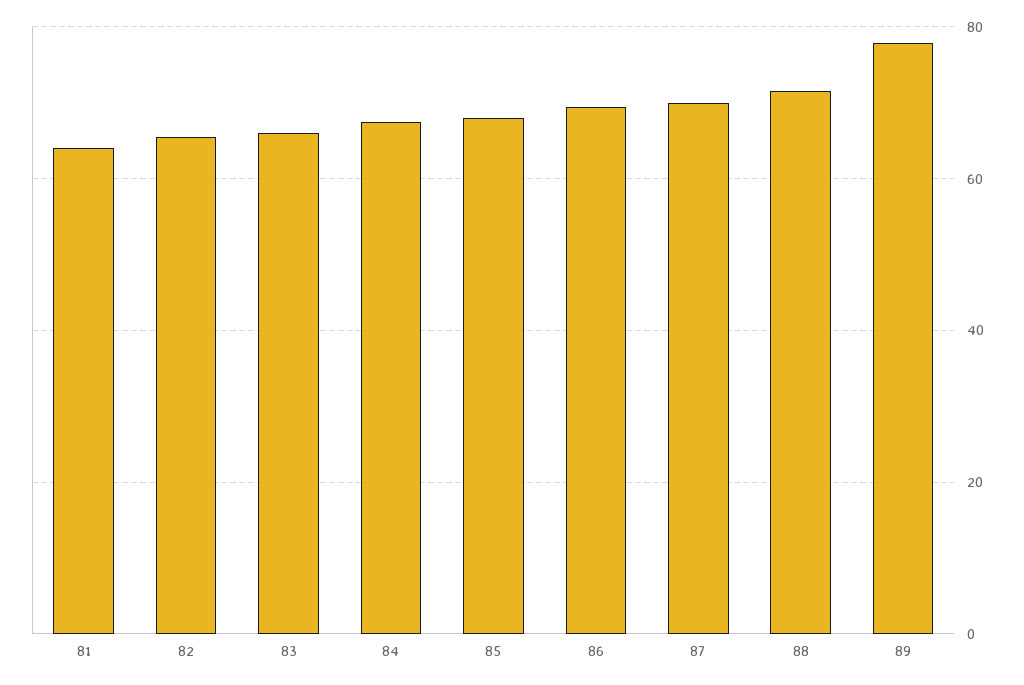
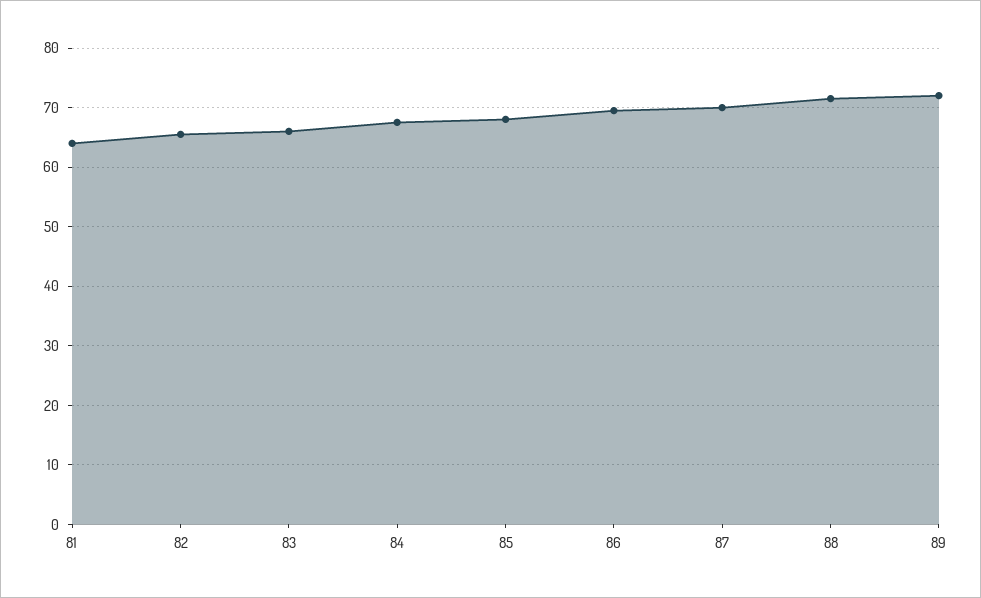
  {
    "81": 64,
    "82": 66,
    "83": 66,
    "84": 68,
    "85": 68,
    "86": 70,
    "87": 70,
    "88": 72,
-   "89": 78
+   "89": 72
  }

